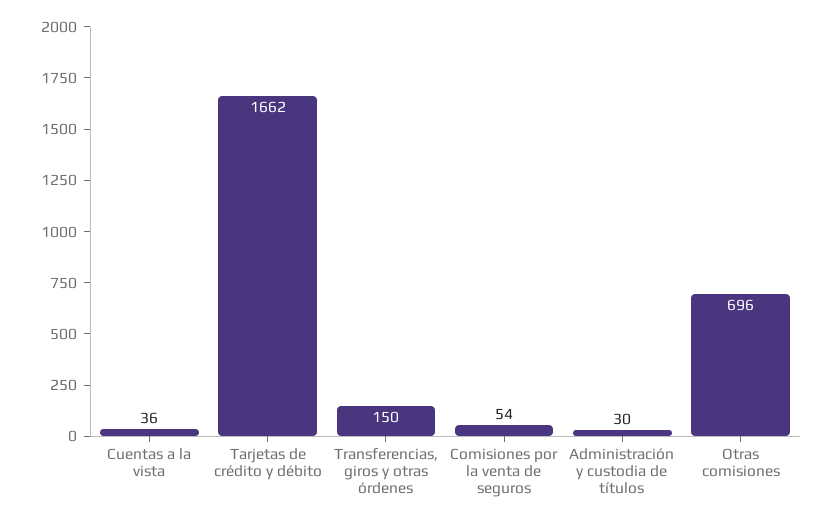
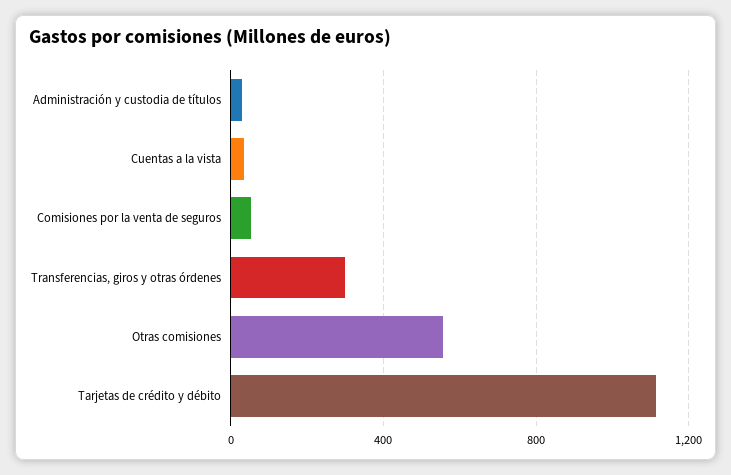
  {
    "Cuentas a la vista": 36,
-   "Tarjetas de crédito y débito": 1662,
+   "Tarjetas de crédito y débito": 1100,
-   "Transferencias, giros y otras órdenes": 150,
+   "Transferencias, giros y otras órdenes": 300,
    "Comisiones por la venta de seguros": 54,
    "Administración y custodia de títulos": 30,
-   "Otras comisiones": 696
+   "Otras comisiones": 550
  }

